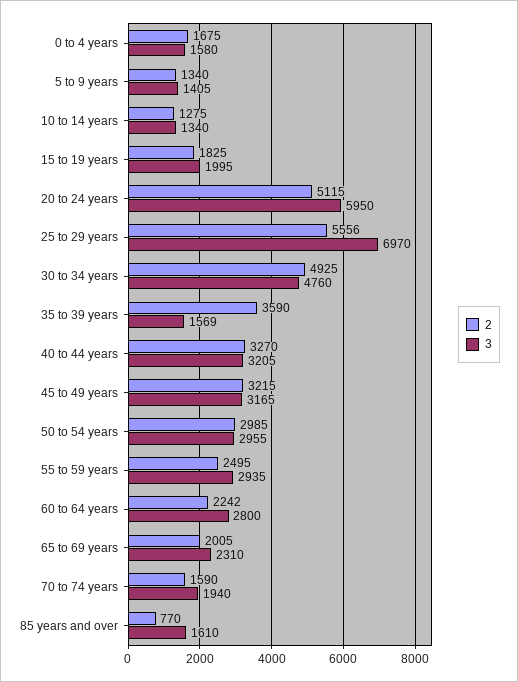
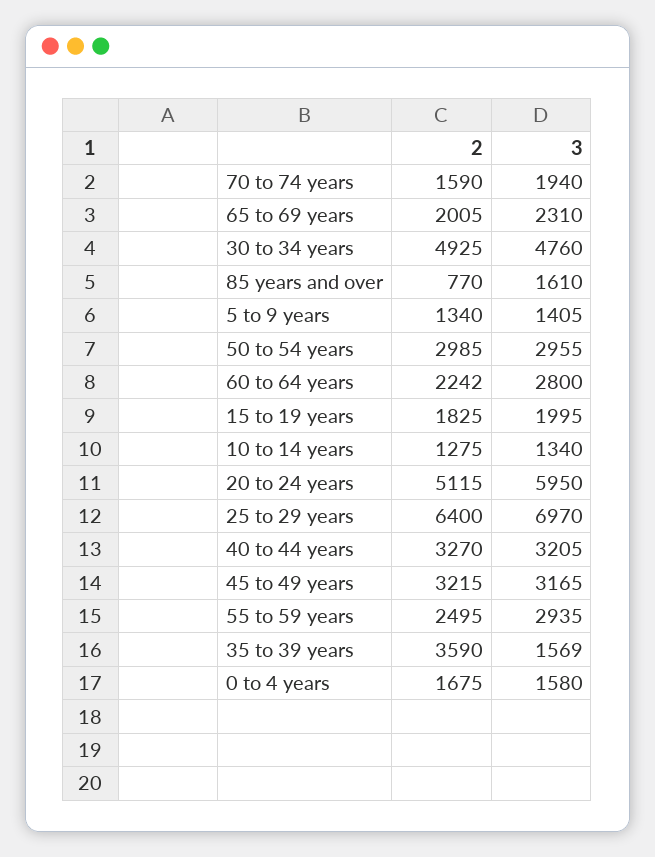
  {
    "2": {
      "0 to 4 years": 1675,
      "5 to 9 years": 1340,
      "10 to 14 years": 1275,
      "15 to 19 years": 1825,
      "20 to 24 years": 5115,
-     "25 to 29 years": 5556,
+     "25 to 29 years": 6400,
      "30 to 34 years": 4925,
      "35 to 39 years": 3590,
      "40 to 44 years": 3270,
      "45 to 49 years": 3215,
      "50 to 54 years": 2985,
      "55 to 59 years": 2495,
      "60 to 64 years": 2242,
      "65 to 69 years": 2005,
      "70 to 74 years": 1590,
      "85 years and over": 770
    },
    "3": {
      "0 to 4 years": 1580,
      "5 to 9 years": 1405,
      "10 to 14 years": 1340,
      "15 to 19 years": 1995,
      "20 to 24 years": 5950,
      "25 to 29 years": 6970,
      "30 to 34 years": 4760,
      "35 to 39 years": 1569,
      "40 to 44 years": 3205,
      "45 to 49 years": 3165,
      "50 to 54 years": 2955,
      "55 to 59 years": 2935,
      "60 to 64 years": 2800,
      "65 to 69 years": 2310,
      "70 to 74 years": 1940,
      "85 years and over": 1610
    }
  }

